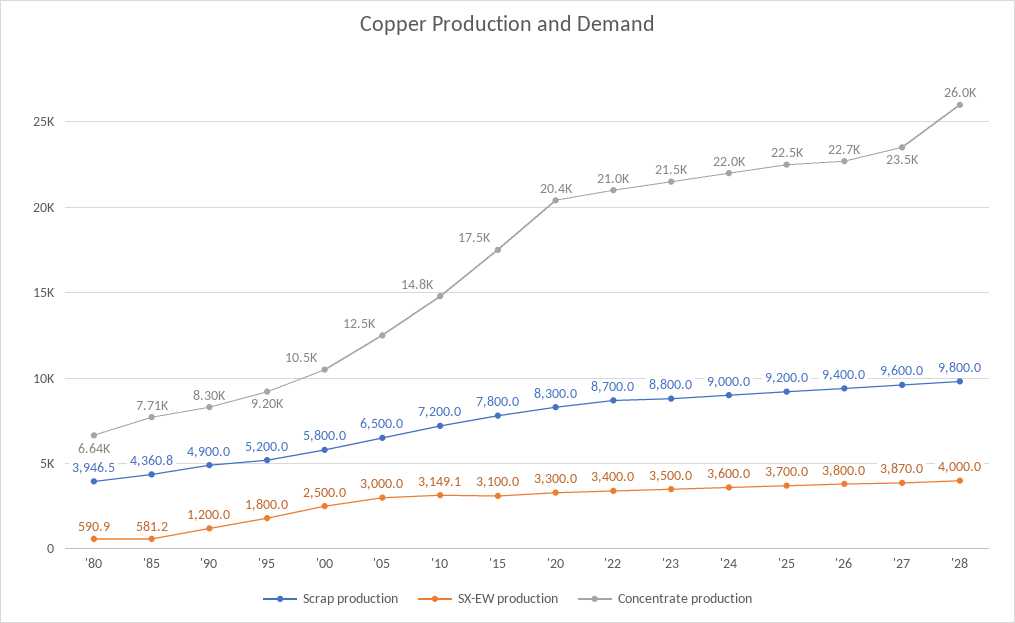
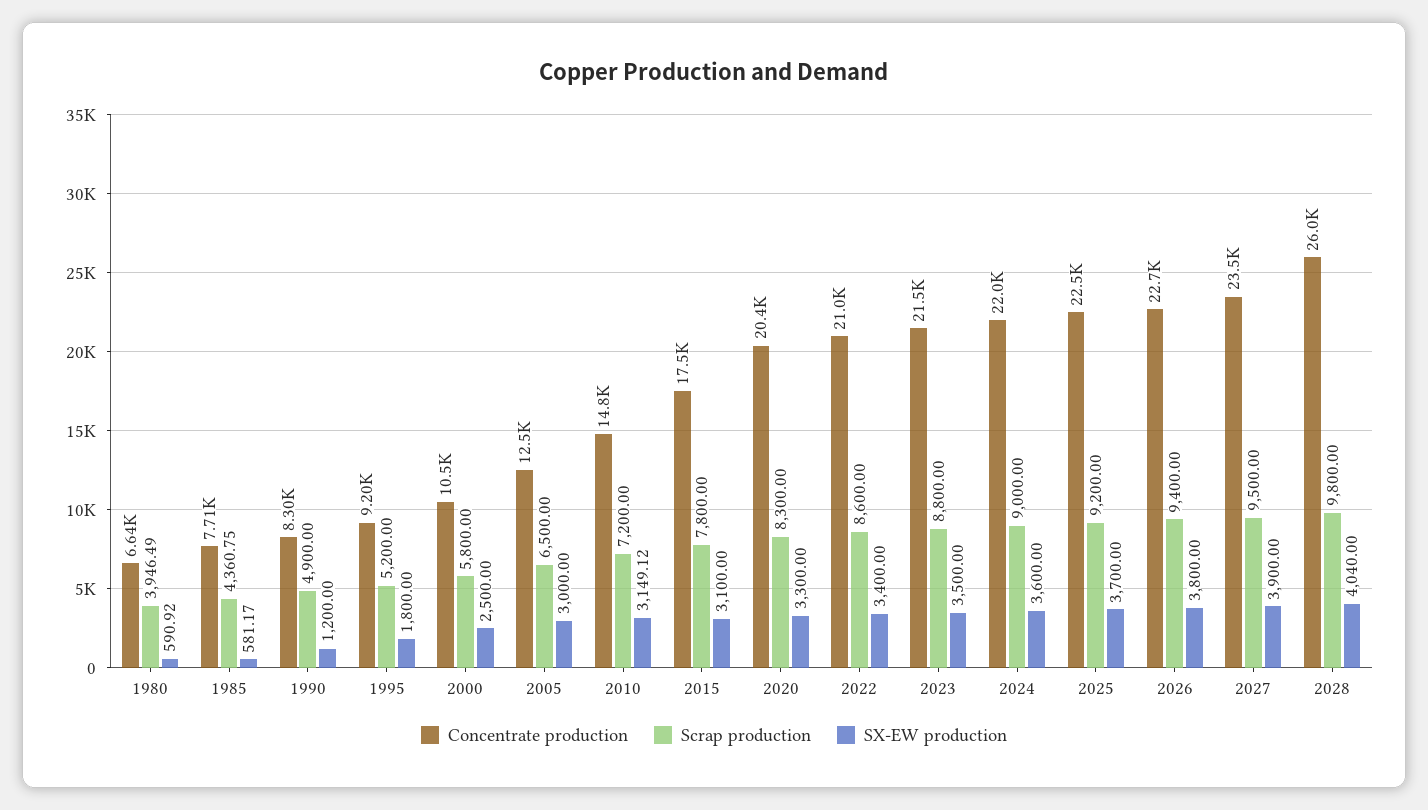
  {
    "Scrap production": {
      "'80": 3946.49,
      "'85": 4360.75,
      "'90": 4900,
      "'95": 5200,
      "'00": 5800,
      "'05": 6500,
      "'10": 7200,
      "'15": 7800,
      "'20": 8300,
-     "'22": 8700,
+     "'22": 8600,
      "'23": 8800,
      "'24": 9000,
      "'25": 9200,
      "'26": 9400,
-     "'27": 9600,
+     "'27": 9500,
      "'28": 9800
    },
    "SX-EW production": {
      "'80": 590.92,
      "'85": 581.17,
      "'90": 1200,
      "'95": 1800,
      "'00": 2500,
      "'05": 3000,
      "'10": 3149.12,
      "'15": 3100,
      "'20": 3300,
      "'22": 3400,
      "'23": 3500,
      "'24": 3600,
      "'25": 3700,
      "'26": 3800,
-     "'27": 3870,
+     "'27": 3900,
-     "'28": 4000
+     "'28": 4040
    },
    "Concentrate production": {
      "'80": 6640,
      "'85": 7710,
      "'90": 8300,
      "'95": 9200,
      "'00": 10500,
      "'05": 12500,
      "'10": 14800,
      "'15": 17500,
      "'20": 20400,
      "'22": 21000,
      "'23": 21500,
      "'24": 22000,
      "'25": 22500,
      "'26": 22700,
      "'27": 23500,
      "'28": 26000
    }
  }

